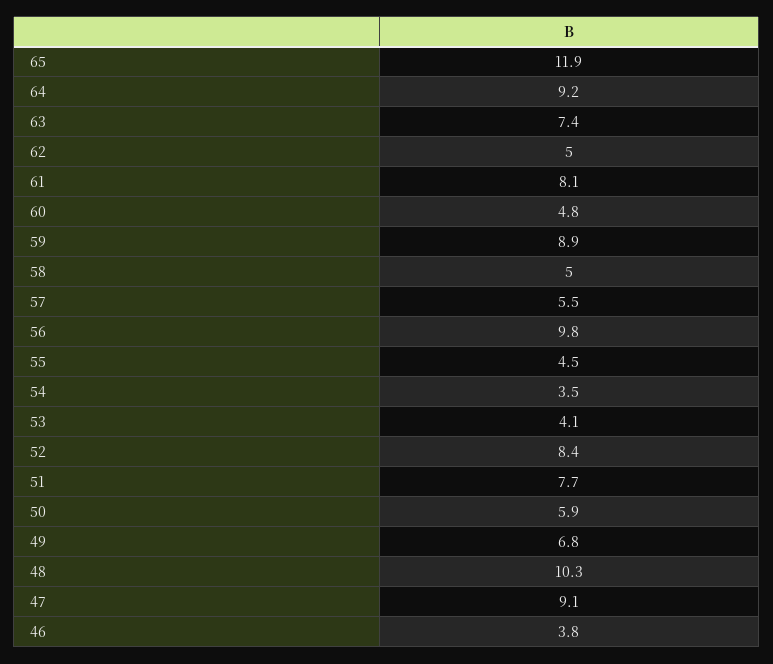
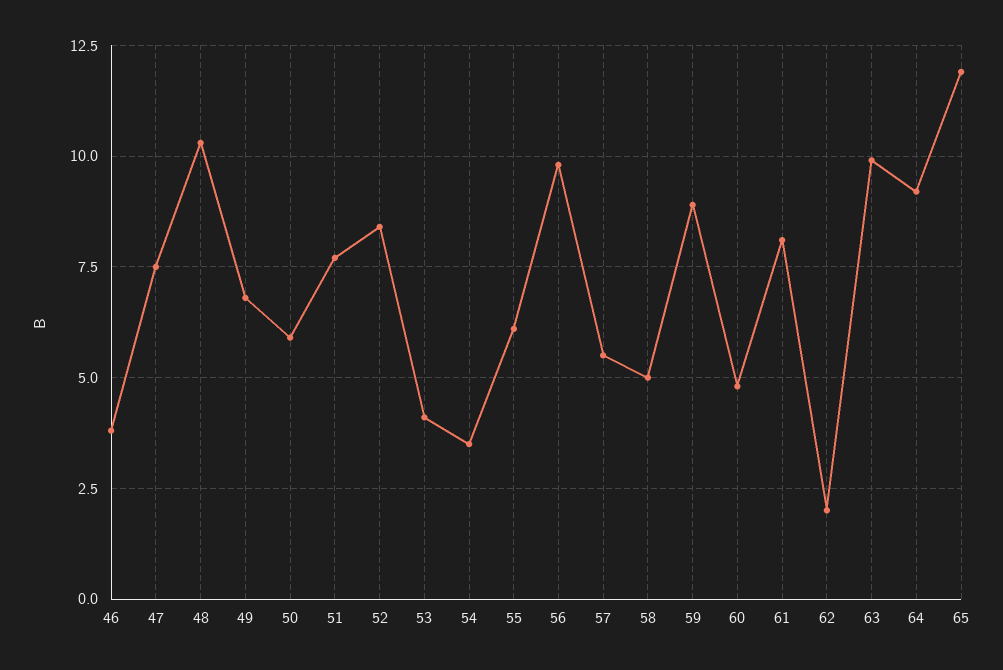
  {
    "65": 11.9,
    "64": 9.2,
-   "63": 7.4,
+   "63": 10,
-   "62": 5,
+   "62": 2,
    "61": 8.1,
    "60": 4.8,
    "59": 8.9,
    "58": 5,
    "57": 5.5,
    "56": 9.8,
-   "55": 4.5,
+   "55": 6,
    "54": 3.5,
    "53": 4.1,
    "52": 8.4,
    "51": 7.7,
    "50": 5.9,
    "49": 6.8,
    "48": 10.3,
-   "47": 9.1,
+   "47": 7.5,
    "46": 3.8
  }

